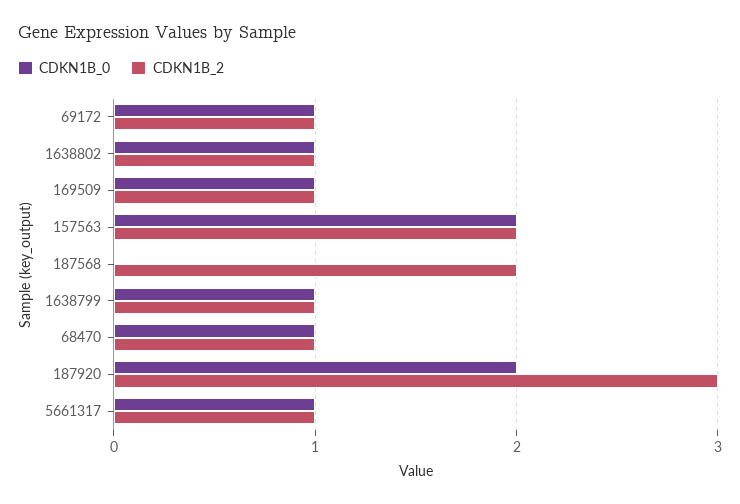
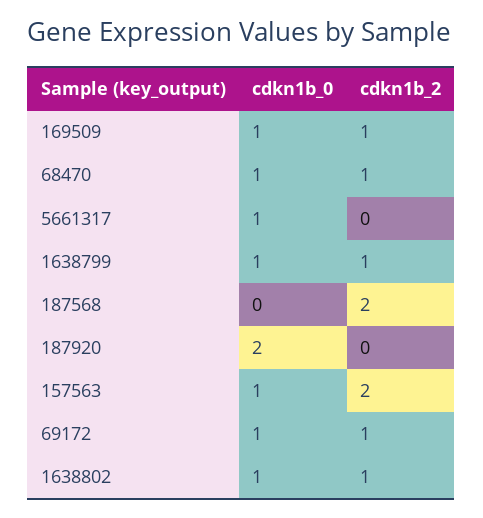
  {
    "CDKN1B_0": {
      "69172": 1,
      "1638802": 1,
      "169509": 1,
-     "157563": 2,
+     "157563": 1,
      "187568": 0,
      "1638799": 1,
      "68470": 1,
      "187920": 2,
      "5661317": 1
    },
    "CDKN1B_2": {
      "69172": 1,
      "1638802": 1,
      "169509": 1,
      "157563": 2,
      "187568": 2,
      "1638799": 1,
      "68470": 1,
-     "187920": 3,
+     "187920": 0,
-     "5661317": 1
+     "5661317": 0
    }
  }

